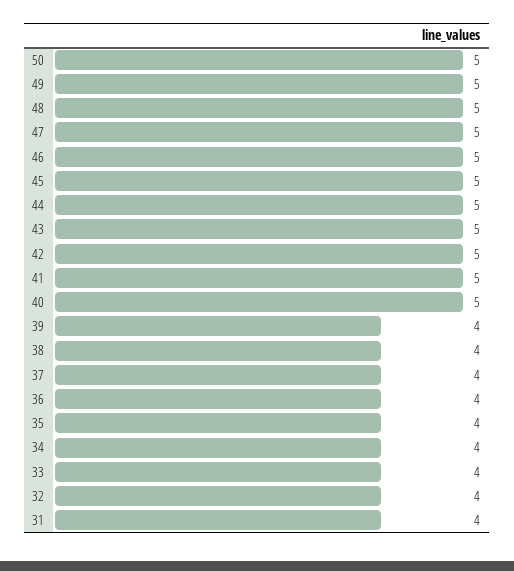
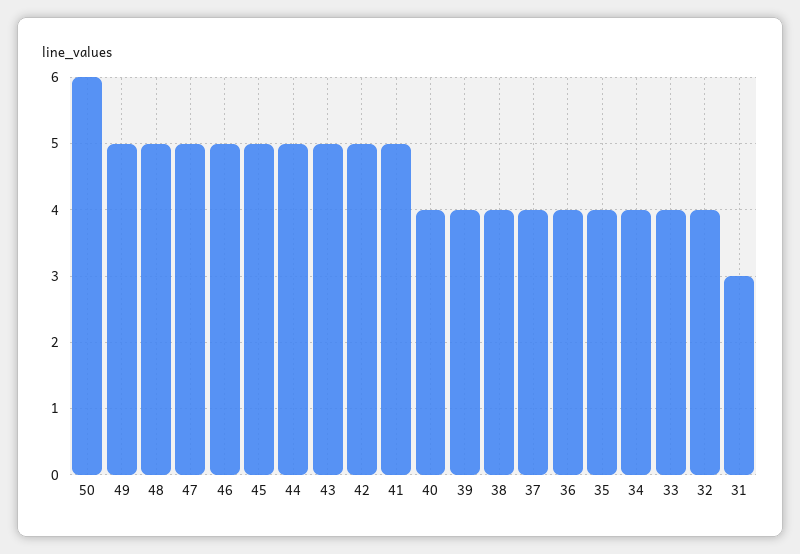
  {
-   "50": 5,
+   "50": 6,
    "49": 5,
    "48": 5,
    "47": 5,
    "46": 5,
    "45": 5,
    "44": 5,
    "43": 5,
    "42": 5,
    "41": 5,
-   "40": 5,
+   "40": 4,
    "39": 4,
    "38": 4,
    "37": 4,
    "36": 4,
    "35": 4,
    "34": 4,
    "33": 4,
    "32": 4,
-   "31": 4
+   "31": 3
  }

